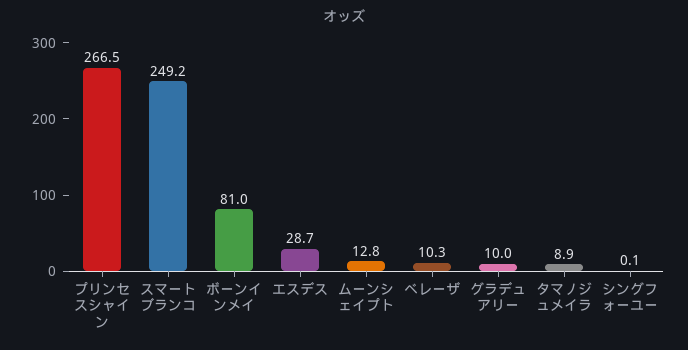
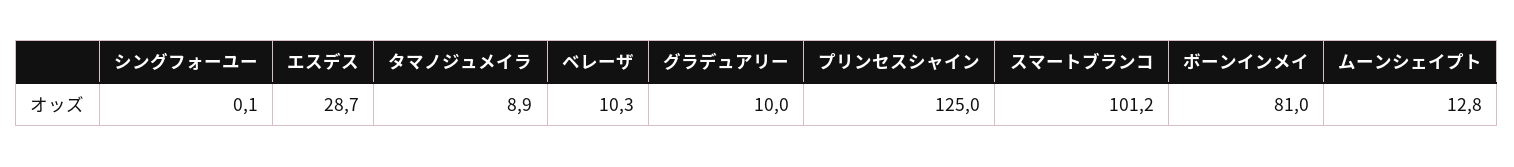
  {
-   "プリンセスシャイン": 266.5,
+   "プリンセスシャイン": 125,
-   "スマートブランコ": 249.2,
+   "スマートブランコ": 101.2,
    "ボーンインメイ": 81,
    "エスデス": 28.7,
    "ムーンシェイプト": 12.8,
    "ベレーザ": 10.3,
    "グラデュアリー": 10,
    "タマノジュメイラ": 8.9,
    "シングフォーユー": 0.1
  }

